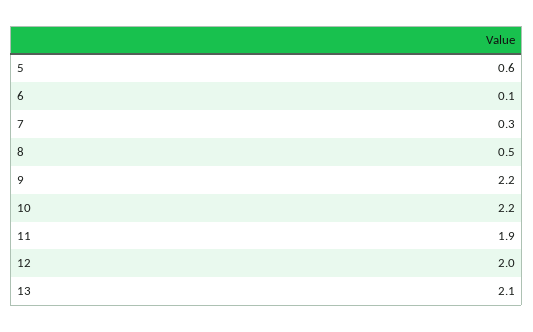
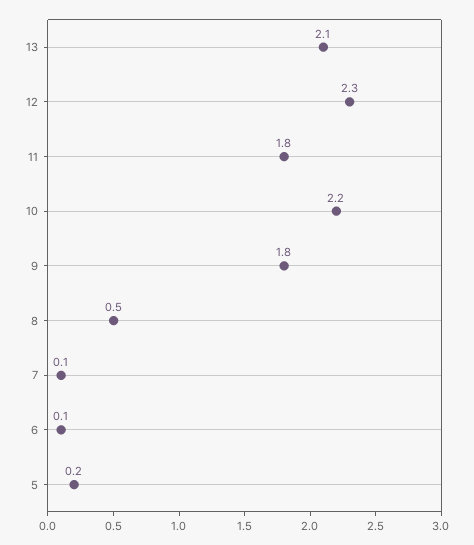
  {
-   "5": 0.6,
+   "5": 0.2,
    "6": 0.1,
-   "7": 0.3,
+   "7": 0.1,
    "8": 0.5,
-   "9": 2.2,
+   "9": 1.8,
    "10": 2.2,
-   "11": 1.9,
+   "11": 1.8,
-   "12": 2,
+   "12": 2.3,
    "13": 2.1
  }

